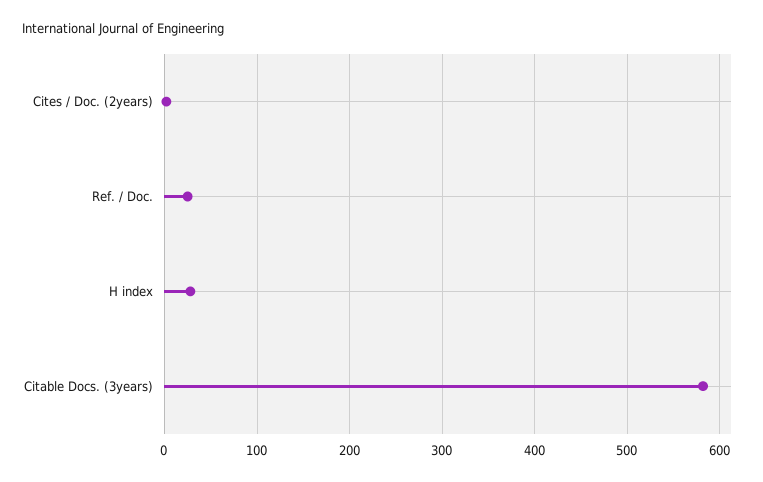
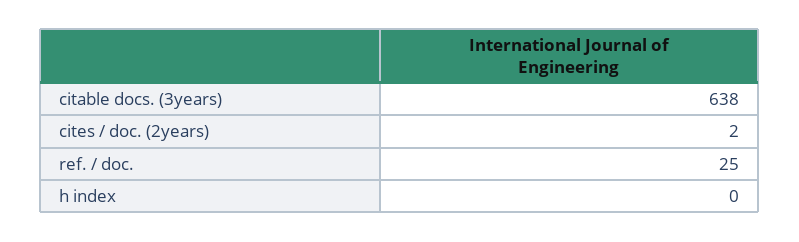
  {
    "Cites / Doc. (2years)": 2,
    "Ref. / Doc.": 25,
-   "H index": 30,
+   "H index": 0,
-   "Citable Docs. (3years)": 580
+   "Citable Docs. (3years)": 638
  }

